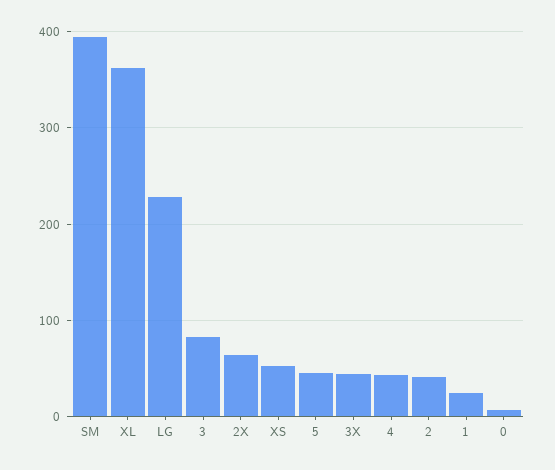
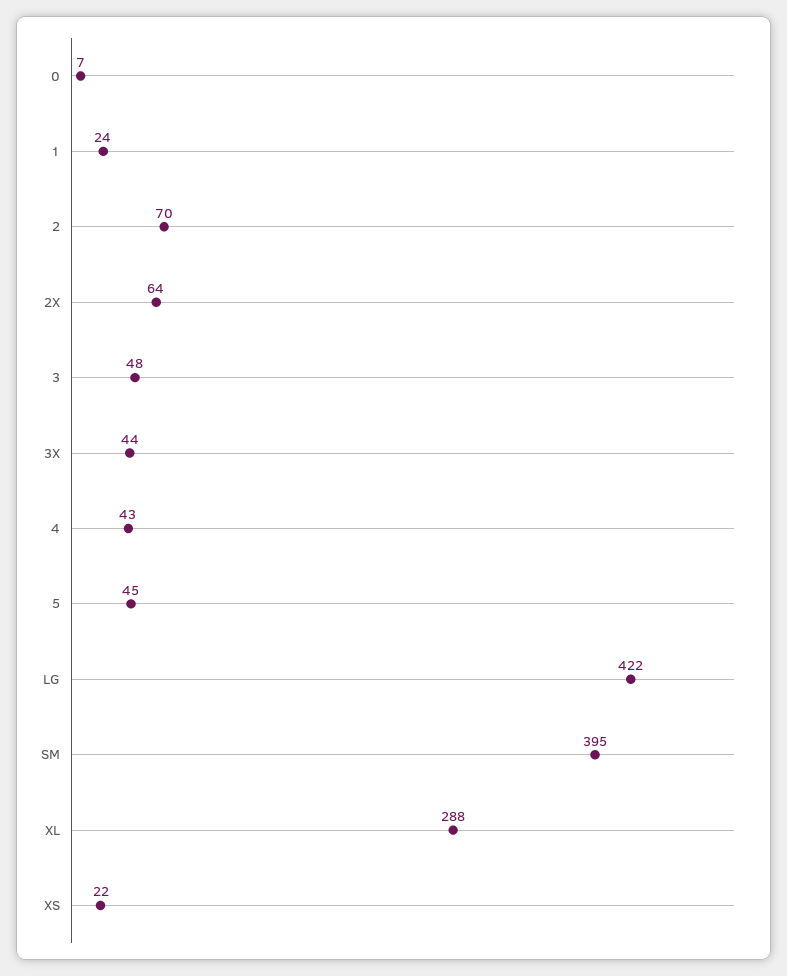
  {
    "SM": 395,
-   "XL": 360,
+   "XL": 288,
-   "LG": 230,
+   "LG": 422,
-   "3": 80,
+   "3": 48,
    "2X": 64,
-   "XS": 50,
+   "XS": 22,
    "5": 45,
    "3X": 44,
    "4": 43,
-   "2": 40,
+   "2": 70,
    "1": 24,
    "0": 7
  }

